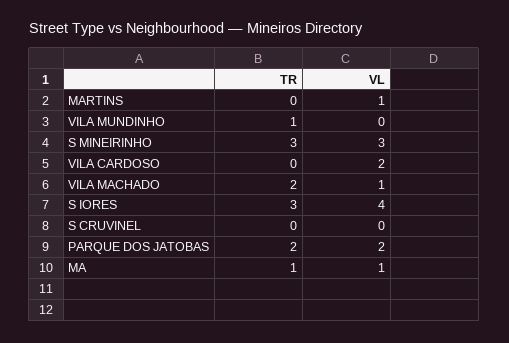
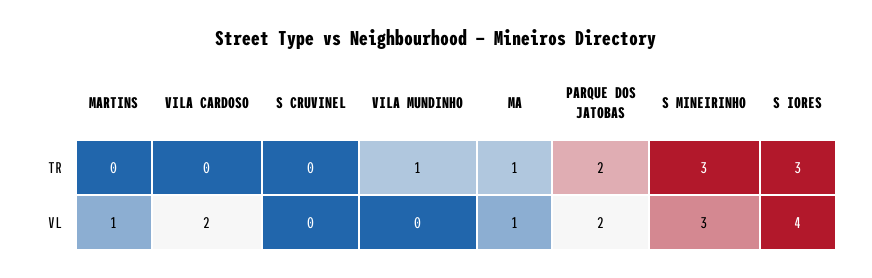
  {
    "TR": {
      "MARTINS": 0,
      "VILA MUNDINHO": 1,
      "S MINEIRINHO": 3,
      "VILA CARDOSO": 0,
-     "VILA MACHADO": 2,
      "S IORES": 3,
      "S CRUVINEL": 0,
      "PARQUE DOS JATOBAS": 2,
      "MA": 1
    },
    "VL": {
      "MARTINS": 1,
      "VILA MUNDINHO": 0,
      "S MINEIRINHO": 3,
      "VILA CARDOSO": 2,
-     "VILA MACHADO": 1,
      "S IORES": 4,
      "S CRUVINEL": 0,
      "PARQUE DOS JATOBAS": 2,
      "MA": 1
    }
  }

